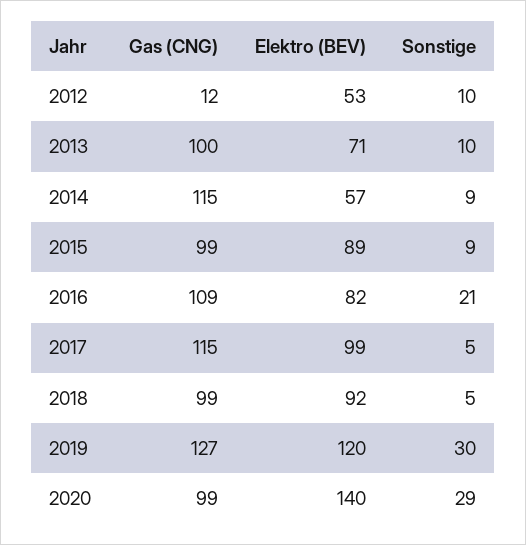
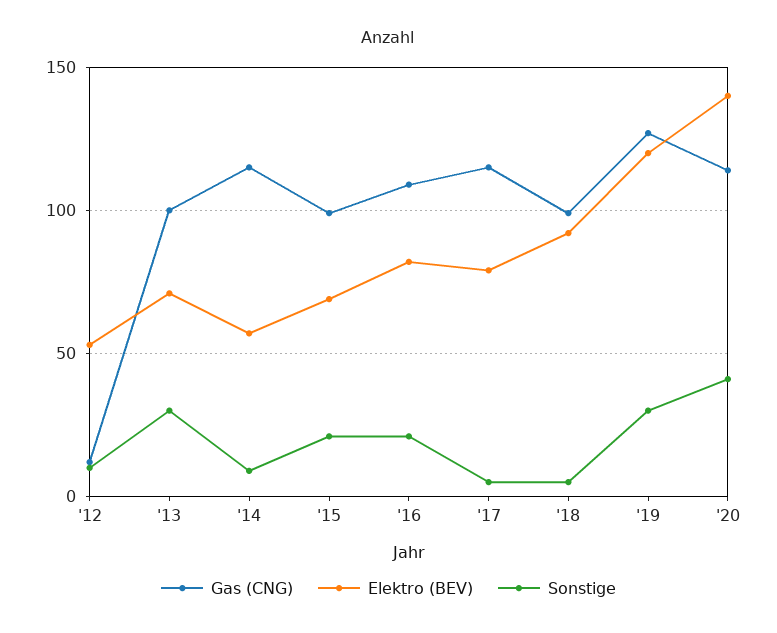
  {
    "Gas (CNG)": {
      "2012": 12,
      "2013": 100,
      "2014": 115,
      "2015": 99,
      "2016": 109,
      "2017": 115,
      "2018": 99,
      "2019": 127,
-     "2020": 99
+     "2020": 115
    },
    "Elektro (BEV)": {
      "2012": 53,
      "2013": 71,
      "2014": 57,
-     "2015": 89,
+     "2015": 70,
      "2016": 82,
-     "2017": 99,
+     "2017": 80,
      "2018": 92,
      "2019": 120,
      "2020": 140
    },
    "Sonstige": {
      "2012": 10,
-     "2013": 10,
+     "2013": 30,
      "2014": 9,
-     "2015": 9,
+     "2015": 20,
      "2016": 21,
      "2017": 5,
      "2018": 5,
      "2019": 30,
-     "2020": 29
+     "2020": 40
    }
  }

